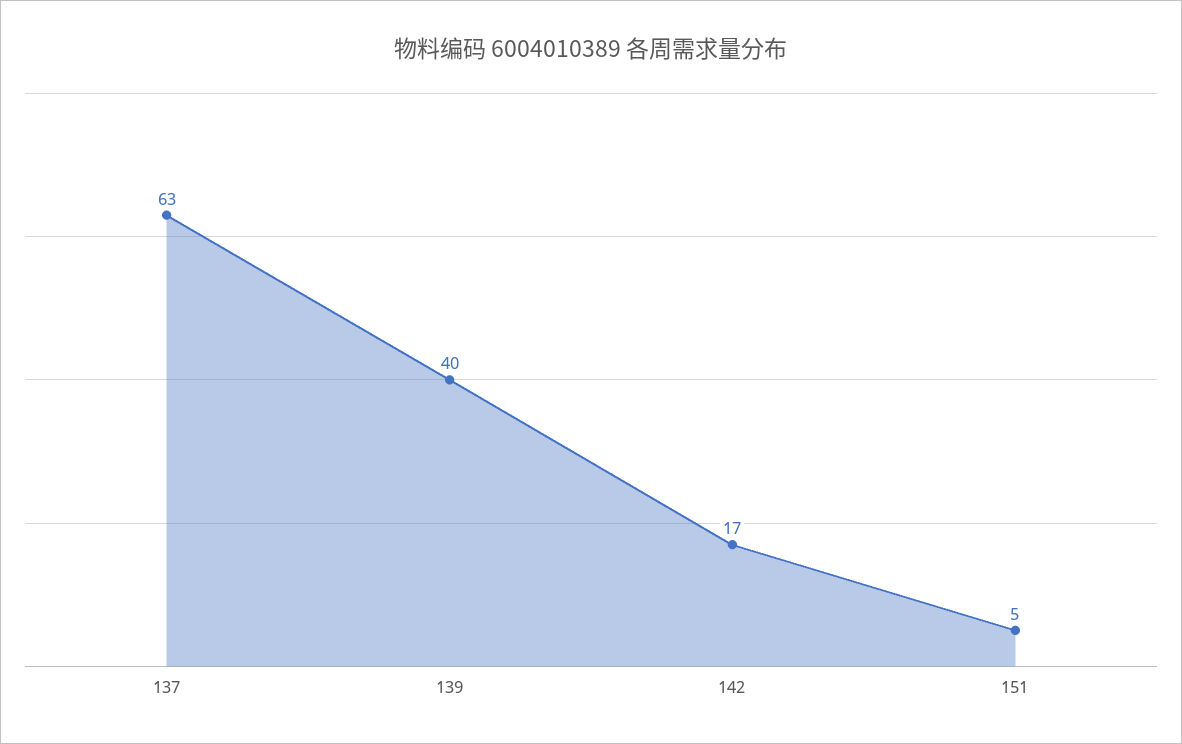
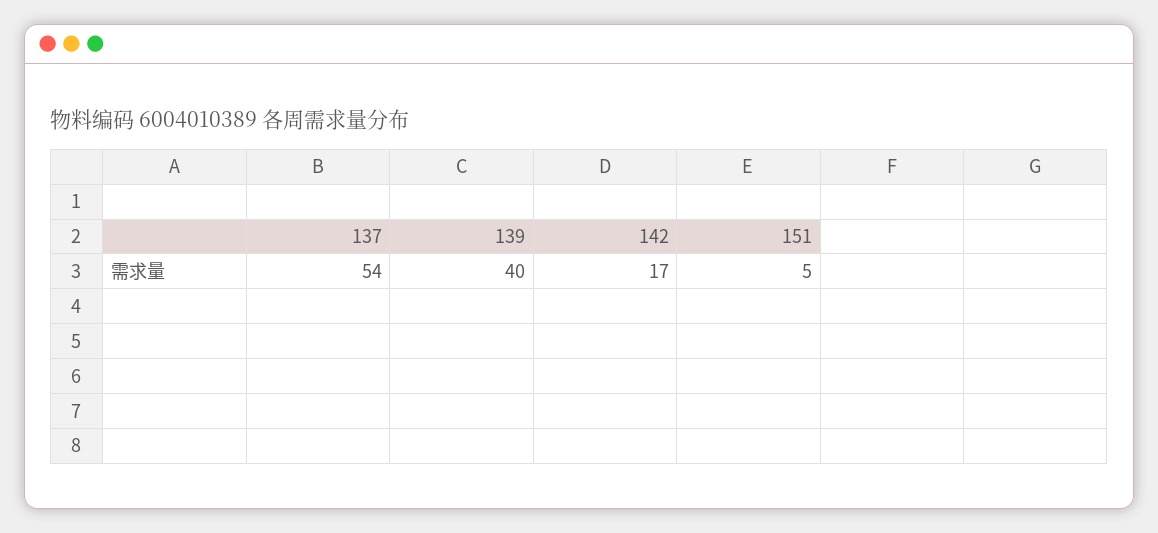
  {
-   "137": 63,
+   "137": 54,
    "139": 40,
    "142": 17,
    "151": 5
  }

